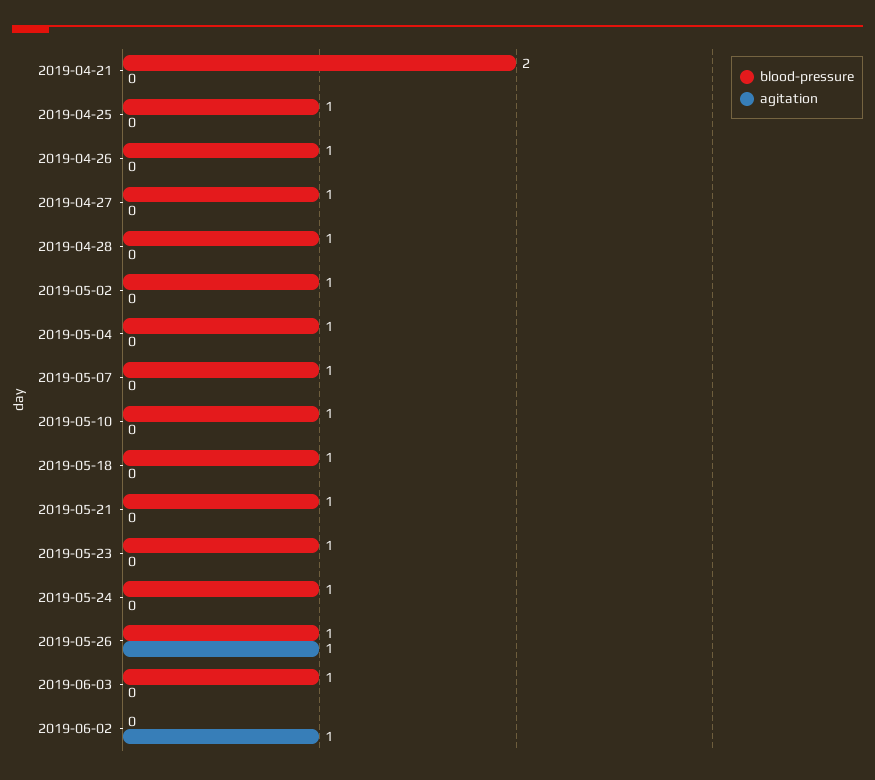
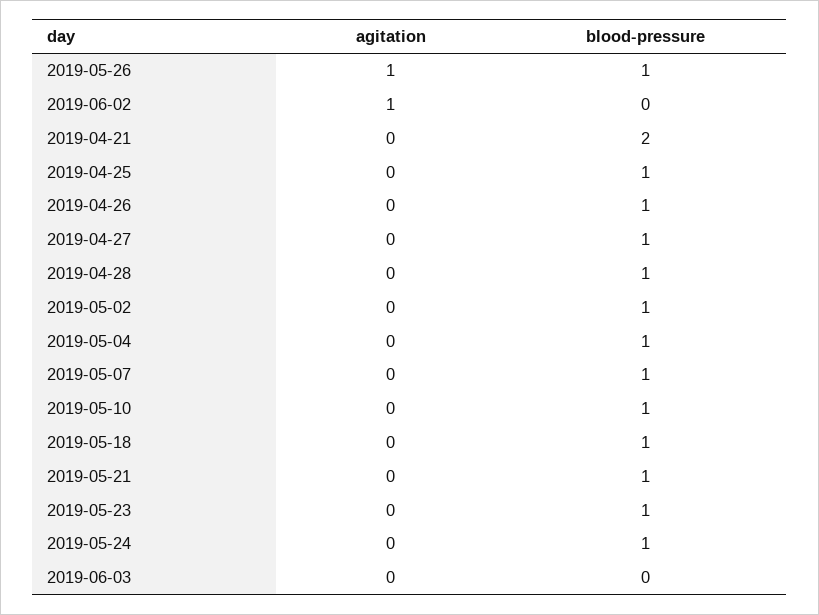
  {
    "blood-pressure": {
      "2019-04-21": 2,
      "2019-04-25": 1,
      "2019-04-26": 1,
      "2019-04-27": 1,
      "2019-04-28": 1,
      "2019-05-02": 1,
      "2019-05-04": 1,
      "2019-05-07": 1,
      "2019-05-10": 1,
      "2019-05-18": 1,
      "2019-05-21": 1,
      "2019-05-23": 1,
      "2019-05-24": 1,
      "2019-05-26": 1,
-     "2019-06-03": 1,
+     "2019-06-03": 0,
      "2019-06-02": 0
    },
    "agitation": {
      "2019-04-21": 0,
      "2019-04-25": 0,
      "2019-04-26": 0,
      "2019-04-27": 0,
      "2019-04-28": 0,
      "2019-05-02": 0,
      "2019-05-04": 0,
      "2019-05-07": 0,
      "2019-05-10": 0,
      "2019-05-18": 0,
      "2019-05-21": 0,
      "2019-05-23": 0,
      "2019-05-24": 0,
      "2019-05-26": 1,
      "2019-06-03": 0,
      "2019-06-02": 1
    }
  }

